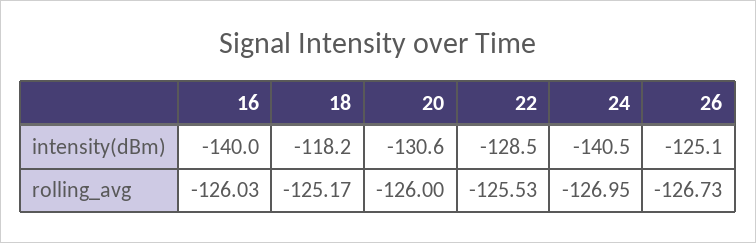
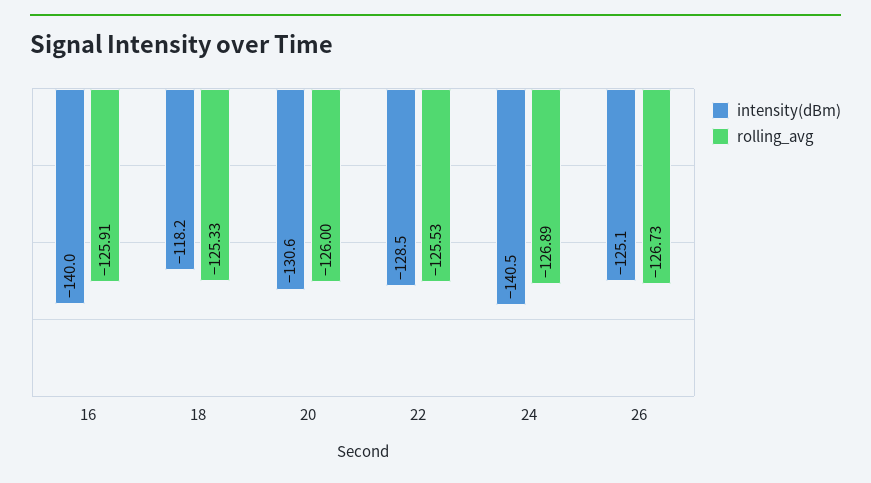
  {
    "intensity(dBm)": {
      "16": -140,
      "18": -118.2,
      "20": -130.6,
      "22": -128.5,
      "24": -140.5,
      "26": -125.1
    },
    "rolling_avg": {
-     "16": -126.03,
+     "16": -125.91,
-     "18": -125.17,
+     "18": -125.33,
      "20": -126,
      "22": -125.53,
-     "24": -126.95,
+     "24": -126.89,
      "26": -126.73
    }
  }

